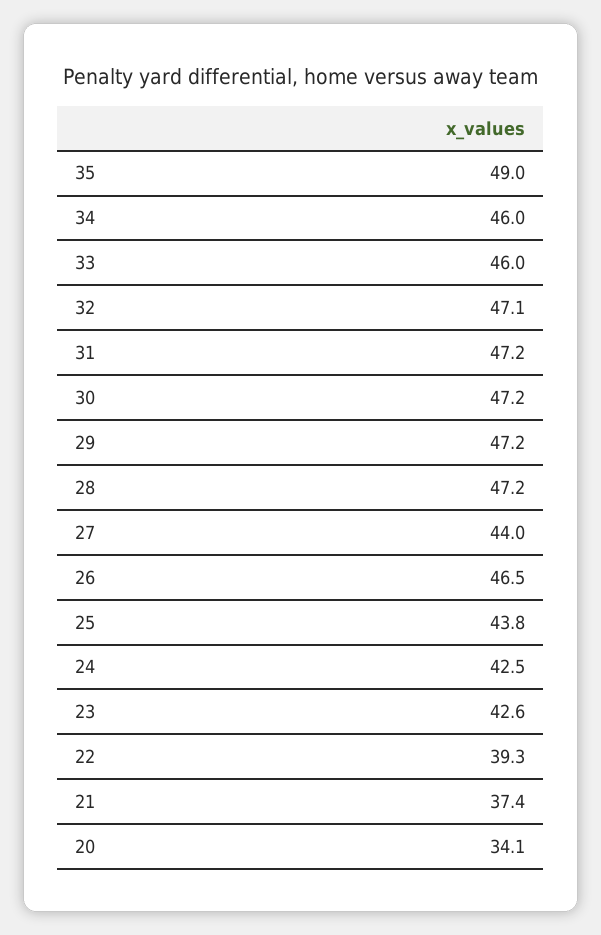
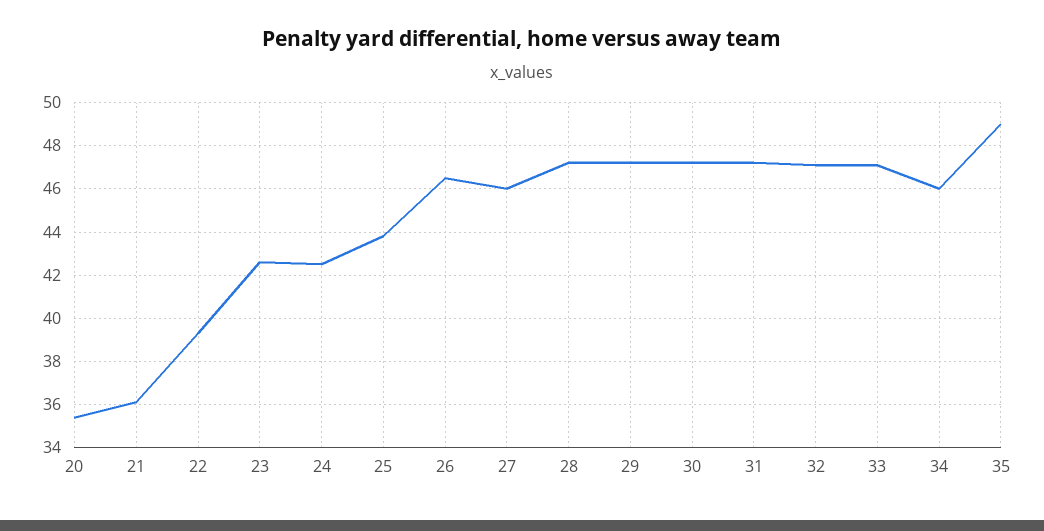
  {
    "35": 49,
    "34": 46,
-   "33": 46,
+   "33": 47,
    "32": 47.1,
    "31": 47.2,
    "30": 47.2,
    "29": 47.2,
    "28": 47.2,
-   "27": 44,
+   "27": 46,
    "26": 46.5,
    "25": 43.8,
    "24": 42.5,
    "23": 42.6,
    "22": 39.3,
-   "21": 37.4,
+   "21": 36,
-   "20": 34.1
+   "20": 35.5
  }

